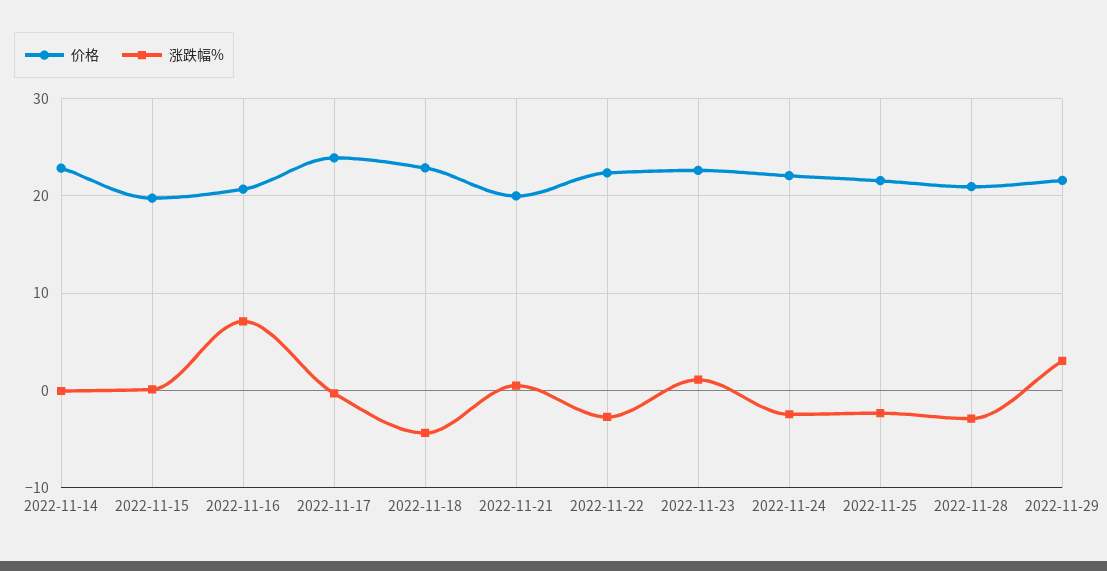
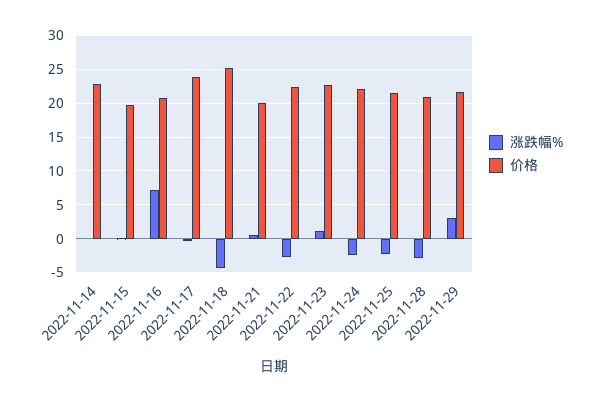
  {
    "价格": {
      "2022-11-14": 23,
      "2022-11-15": 20,
      "2022-11-16": 21,
      "2022-11-17": 24,
-     "2022-11-18": 23,
+     "2022-11-18": 25,
      "2022-11-21": 20,
      "2022-11-22": 22,
      "2022-11-23": 23,
      "2022-11-24": 22,
      "2022-11-25": 22,
      "2022-11-28": 21,
      "2022-11-29": 22
    },
    "涨跌幅%": {
      "2022-11-14": 0,
      "2022-11-15": 0,
      "2022-11-16": 7,
      "2022-11-17": 0,
      "2022-11-18": -4,
      "2022-11-21": 1,
      "2022-11-22": -3,
      "2022-11-23": 1,
      "2022-11-24": -2,
      "2022-11-25": -2,
      "2022-11-28": -3,
      "2022-11-29": 3
    }
  }

